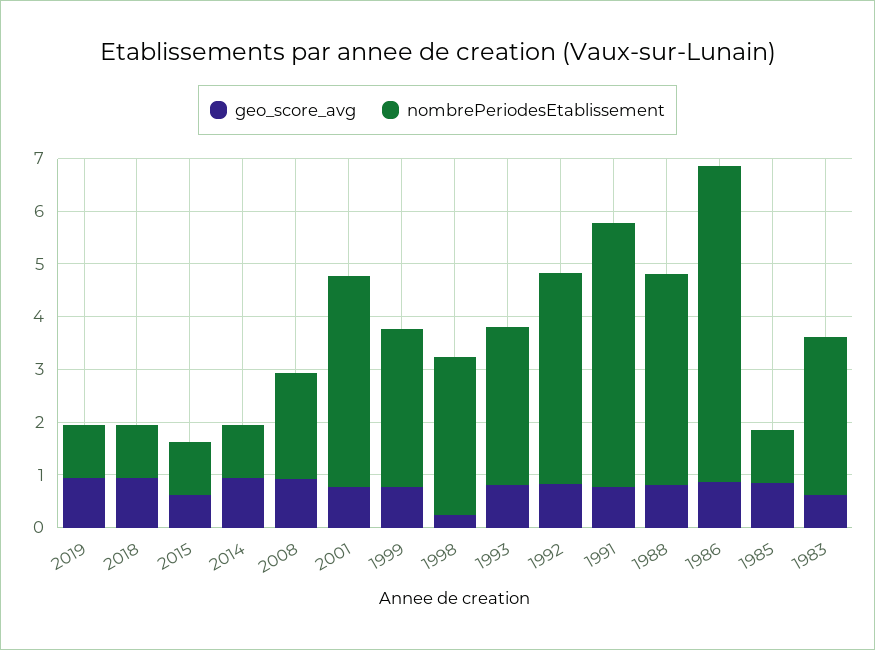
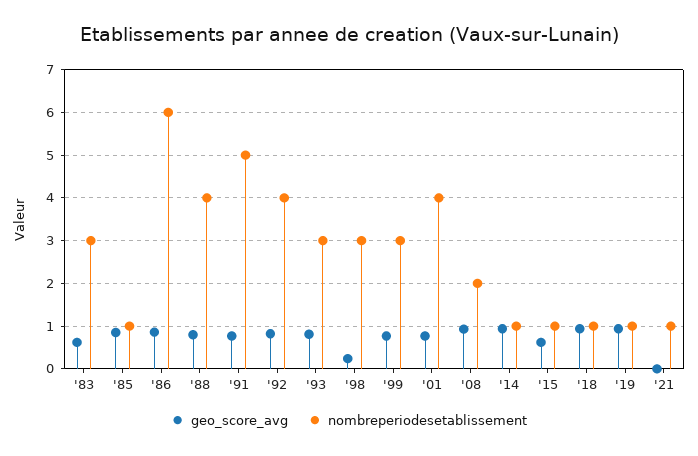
  {
    "geo_score_avg": {
      "2019": 1,
      "2018": 1,
      "2015": 0.6,
      "2014": 1,
      "2008": 1,
      "2001": 0.8,
      "1999": 0.8,
      "1998": 0.2,
      "1993": 0.8,
      "1992": 0.8,
      "1991": 0.8,
      "1988": 0.8,
      "1986": 0.8,
      "1985": 0.8,
-     "1983": 0.6
+     "1983": 0.6,
+     "'21": 0
    },
    "nombrePeriodesEtablissement": {
      "2019": 1,
      "2018": 1,
      "2015": 1,
      "2014": 1,
      "2008": 2,
      "2001": 4,
      "1999": 3,
      "1998": 3,
      "1993": 3,
      "1992": 4,
      "1991": 5,
      "1988": 4,
      "1986": 6,
      "1985": 1,
-     "1983": 3
+     "1983": 3,
+     "'21": 1
    }
  }

